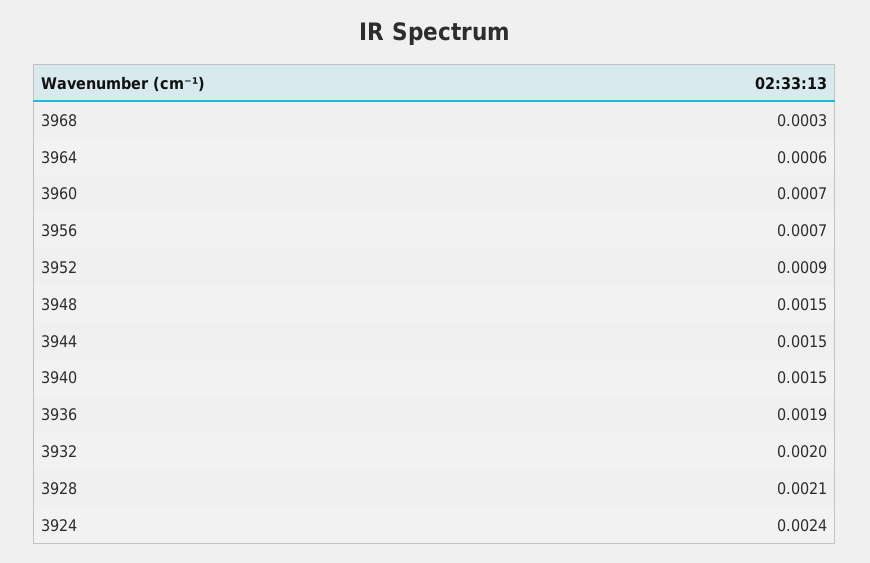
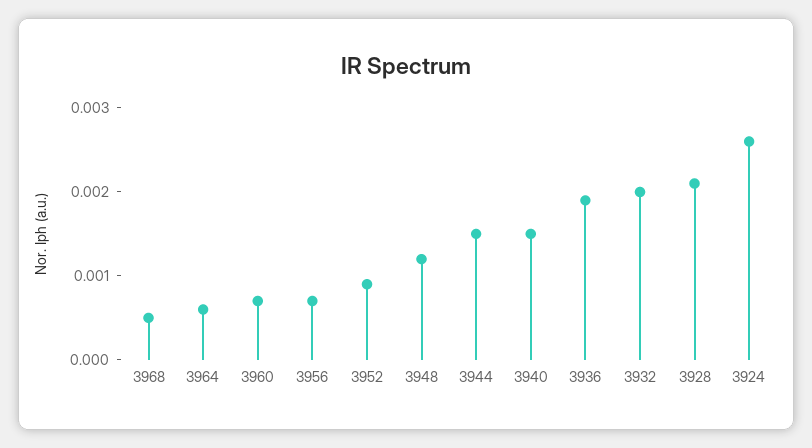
  {
-   "3968": 0.0003,
+   "3968": 0.0005,
    "3964": 0.0006,
    "3960": 0.0007,
    "3956": 0.0007,
    "3952": 0.0009,
-   "3948": 0.0015,
+   "3948": 0.0012,
    "3944": 0.0015,
    "3940": 0.0015,
    "3936": 0.0019,
    "3932": 0.002,
    "3928": 0.0021,
-   "3924": 0.0024
+   "3924": 0.0026
  }

